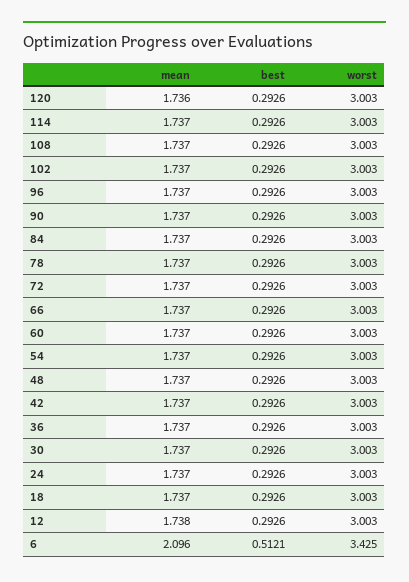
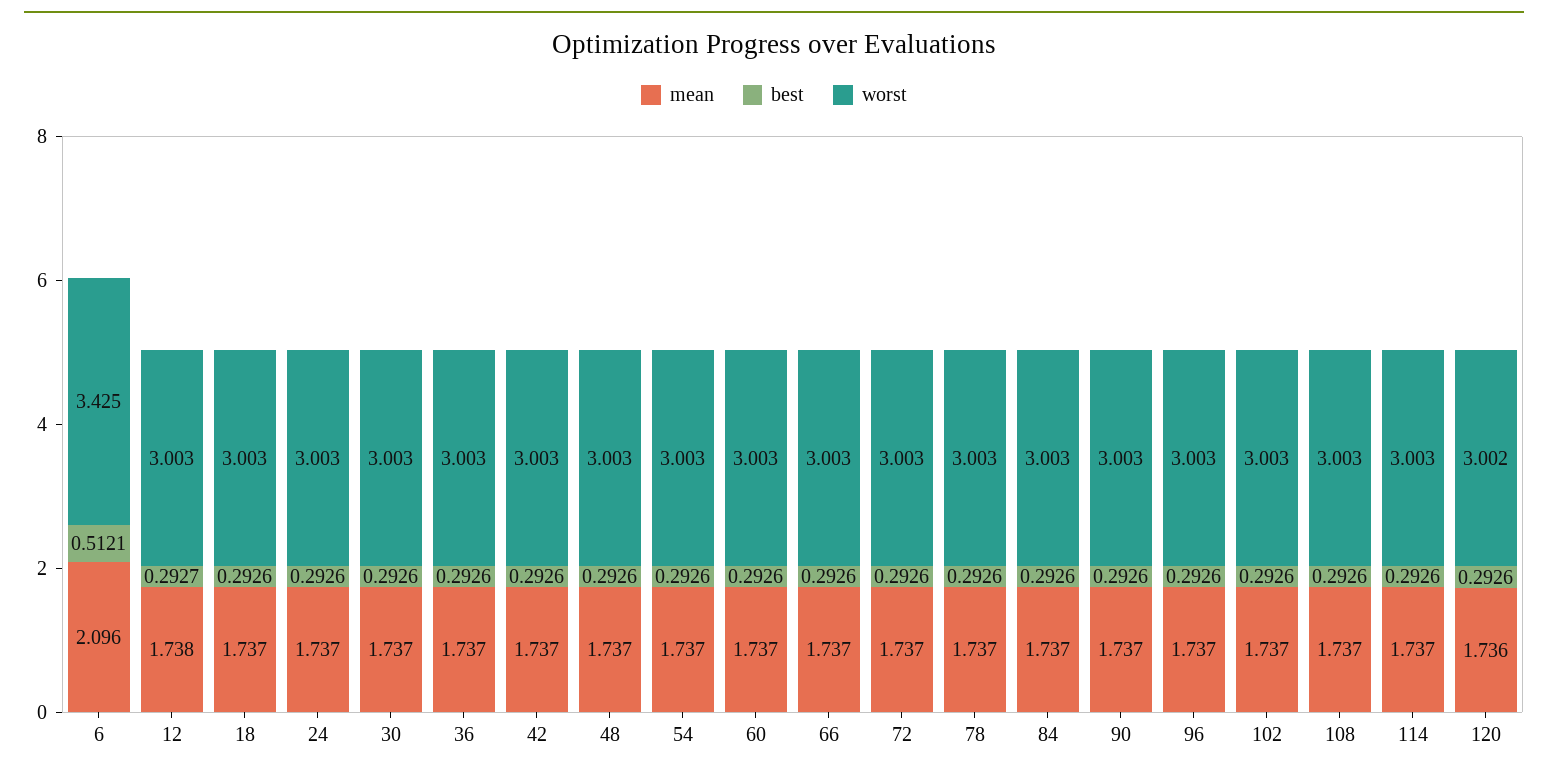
  {
    "mean": {
      "120": 1.736,
      "114": 1.737,
      "108": 1.737,
      "102": 1.737,
      "96": 1.737,
      "90": 1.737,
      "84": 1.737,
      "78": 1.737,
      "72": 1.737,
      "66": 1.737,
      "60": 1.737,
      "54": 1.737,
      "48": 1.737,
      "42": 1.737,
      "36": 1.737,
      "30": 1.737,
      "24": 1.737,
      "18": 1.737,
      "12": 1.738,
      "6": 2.096
    },
    "best": {
      "120": 0.2926,
      "114": 0.2926,
      "108": 0.2926,
      "102": 0.2926,
      "96": 0.2926,
      "90": 0.2926,
      "84": 0.2926,
      "78": 0.2926,
      "72": 0.2926,
      "66": 0.2926,
      "60": 0.2926,
      "54": 0.2926,
      "48": 0.2926,
      "42": 0.2926,
      "36": 0.2926,
      "30": 0.2926,
      "24": 0.2926,
      "18": 0.2926,
-     "12": 0.2926,
+     "12": 0.2927,
      "6": 0.5121
    },
    "worst": {
-     "120": 3.003,
+     "120": 3.002,
      "114": 3.003,
      "108": 3.003,
      "102": 3.003,
      "96": 3.003,
      "90": 3.003,
      "84": 3.003,
      "78": 3.003,
      "72": 3.003,
      "66": 3.003,
      "60": 3.003,
      "54": 3.003,
      "48": 3.003,
      "42": 3.003,
      "36": 3.003,
      "30": 3.003,
      "24": 3.003,
      "18": 3.003,
      "12": 3.003,
      "6": 3.425
    }
  }

